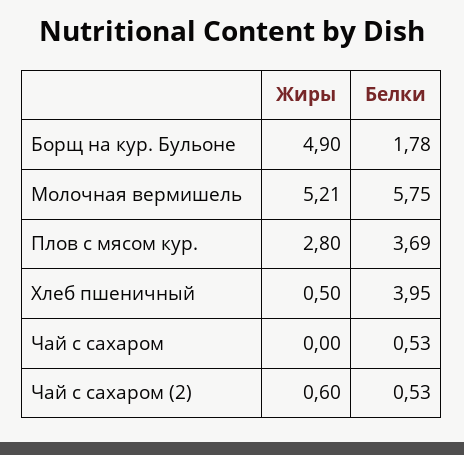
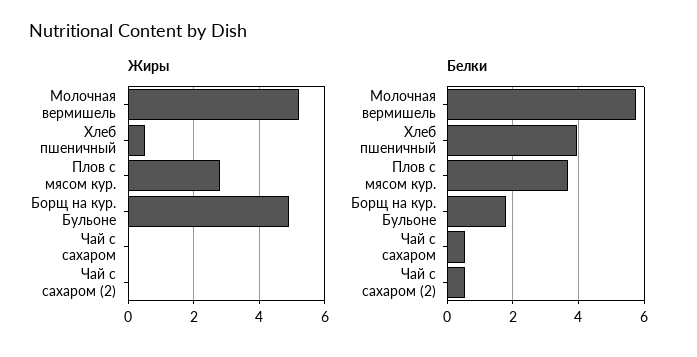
  {
    "Жиры": {
      "Борщ на кур. Бульоне": 4.9,
      "Молочная вермишель": 5.21,
      "Плов с мясом кур.": 2.8,
      "Хлеб пшеничный": 0.5,
      "Чай с сахаром": 0,
-     "Чай с сахаром (2)": 0.6
+     "Чай с сахаром (2)": 0
    },
    "Белки": {
      "Борщ на кур. Бульоне": 1.78,
      "Молочная вермишель": 5.75,
      "Плов с мясом кур.": 3.69,
      "Хлеб пшеничный": 3.95,
      "Чай с сахаром": 0.53,
      "Чай с сахаром (2)": 0.53
    }
  }

